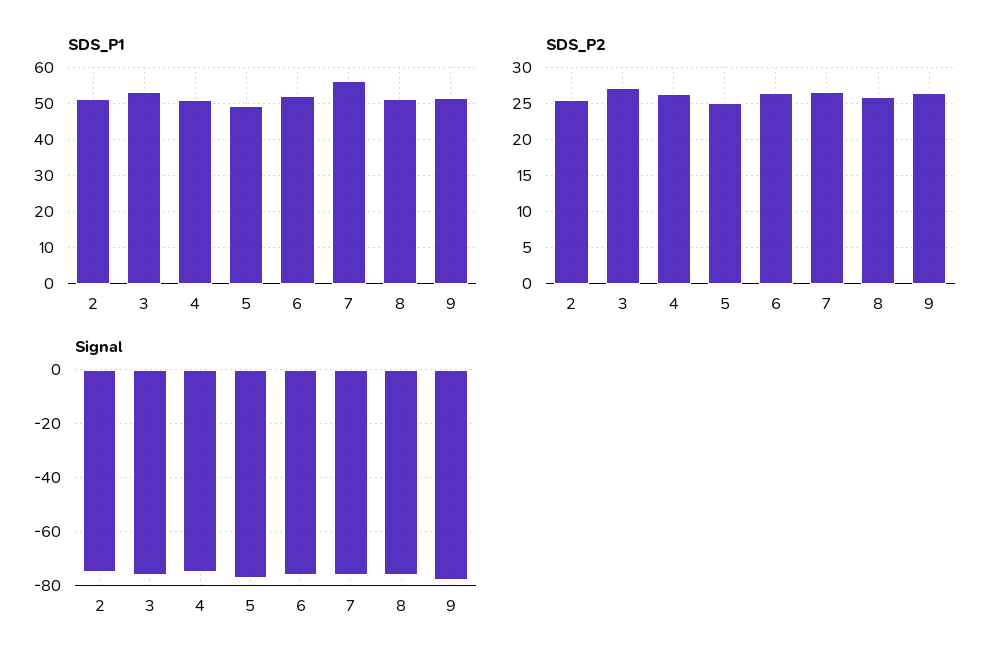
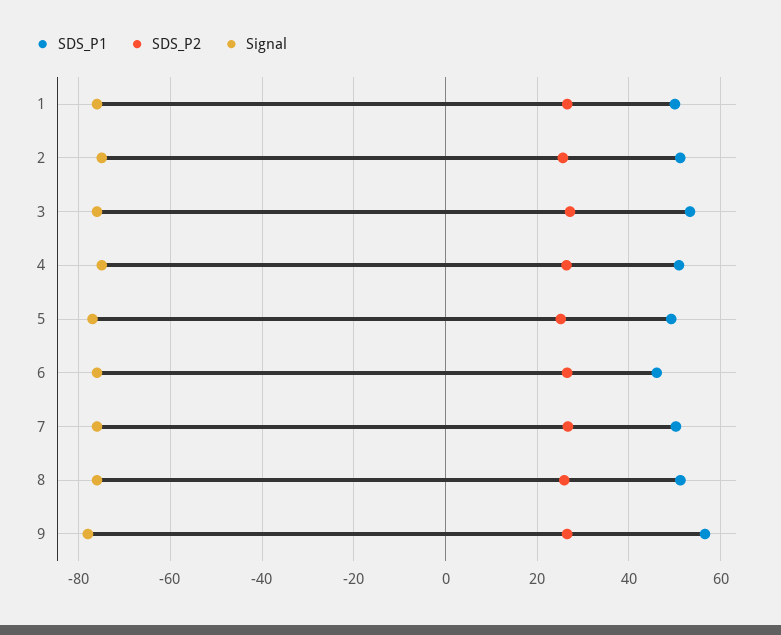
  {
    "SDS_P1": {
      "2": 52,
      "3": 54,
      "4": 50,
      "5": 50,
-     "6": 52,
+     "6": 46,
-     "7": 56,
+     "7": 50,
      "8": 52,
-     "9": 52
+     "9": 56,
+     "1": 50
    },
    "SDS_P2": {
      "2": 26,
      "3": 27,
      "4": 26,
      "5": 25,
      "6": 27,
      "7": 27,
      "8": 26,
-     "9": 27
+     "9": 27,
+     "1": 26
    },
    "Signal": {
      "2": -76,
      "3": -76,
      "4": -76,
      "5": -78,
      "6": -76,
      "7": -76,
      "8": -76,
-     "9": -78
+     "9": -78,
+     "1": -76
    }
  }

